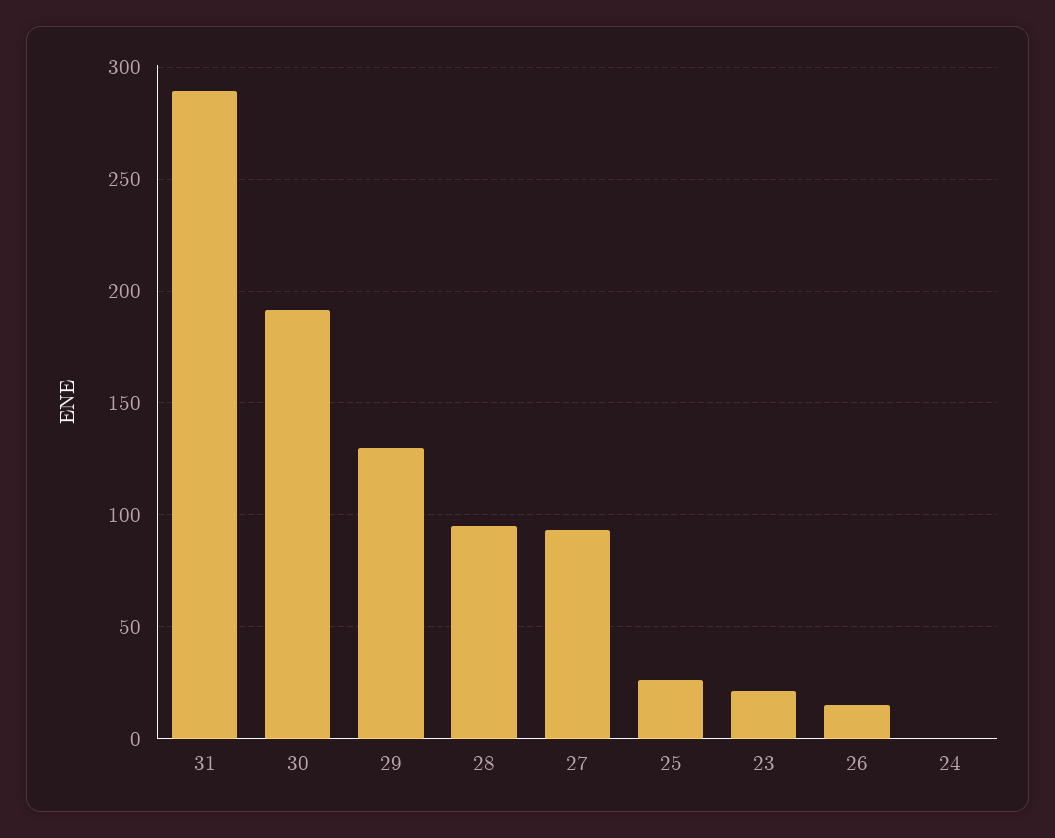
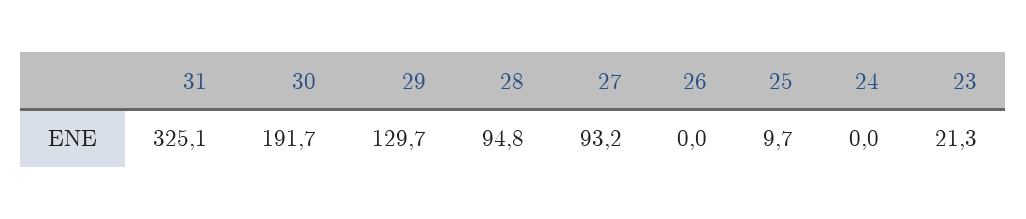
  {
-   "31": 290,
+   "31": 325.1,
    "30": 191.7,
    "29": 129.7,
    "28": 94.8,
    "27": 93.2,
-   "25": 25,
+   "25": 9.7,
    "23": 21.3,
-   "26": 15,
+   "26": 0,
    "24": 0
  }

